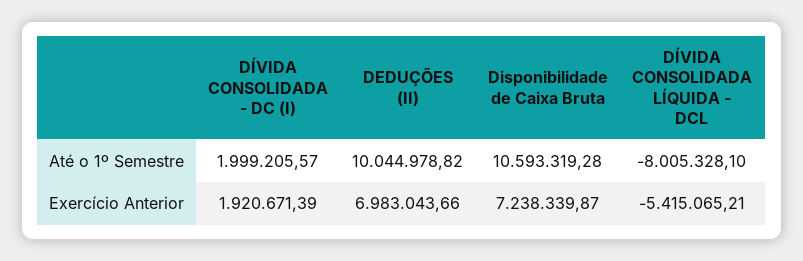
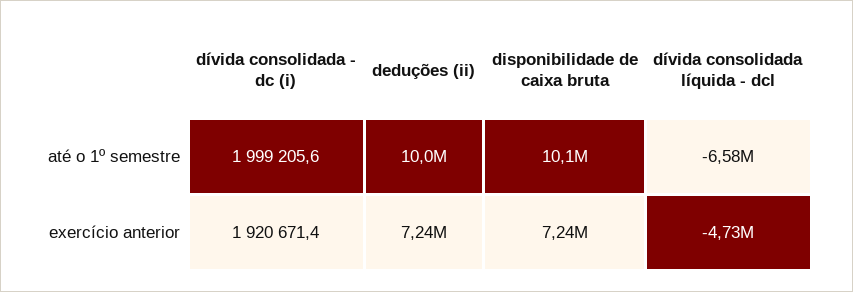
  {
    "DÍVIDA CONSOLIDADA - DC (I)": {
      "Até o 1º Semestre": 1999205.57,
      "Exercício Anterior": 1920671.39
    },
    "DEDUÇÕES (II)": {
      "Até o 1º Semestre": 10044978.82,
-     "Exercício Anterior": 6983043.66
+     "Exercício Anterior": 7240000
    },
    "Disponibilidade de Caixa Bruta": {
-     "Até o 1º Semestre": 10593319.28,
+     "Até o 1º Semestre": 10100000,
      "Exercício Anterior": 7238339.87
    },
    "DÍVIDA CONSOLIDADA LÍQUIDA - DCL": {
-     "Até o 1º Semestre": -8005328.1,
+     "Até o 1º Semestre": -6580000,
-     "Exercício Anterior": -5415065.21
+     "Exercício Anterior": -4730000
    }
  }

